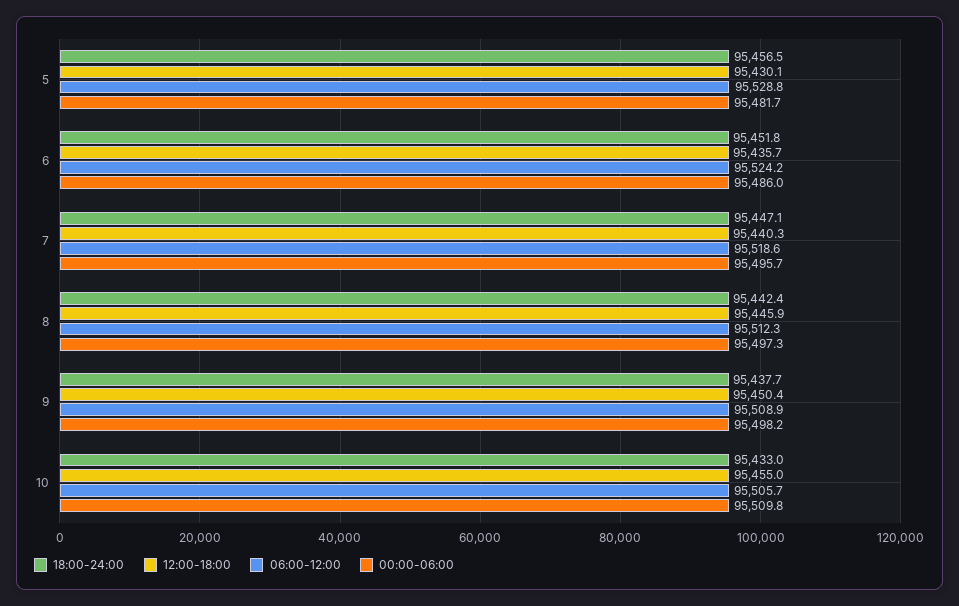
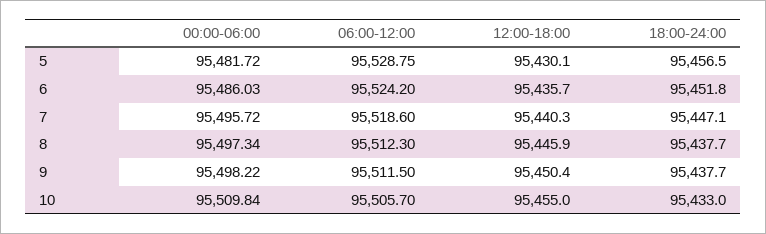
  {
    "18:00-24:00": {
      "5": 95456.5,
      "6": 95451.8,
      "7": 95447.1,
-     "8": 95442.4,
+     "8": 95437.7,
      "9": 95437.7,
      "10": 95433
    },
    "12:00-18:00": {
      "5": 95430.1,
      "6": 95435.7,
      "7": 95440.3,
      "8": 95445.9,
      "9": 95450.4,
      "10": 95455
    },
    "06:00-12:00": {
      "5": 95528.75,
      "6": 95524.2,
      "7": 95518.6,
      "8": 95512.3,
-     "9": 95508.9,
+     "9": 95511.5,
      "10": 95505.7
    },
    "00:00-06:00": {
      "5": 95481.72,
      "6": 95486.03,
      "7": 95495.72,
      "8": 95497.34,
      "9": 95498.22,
      "10": 95509.84
    }
  }

